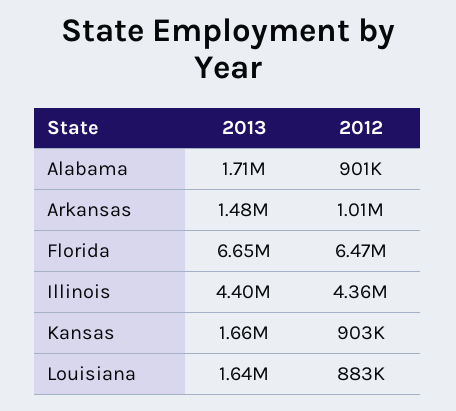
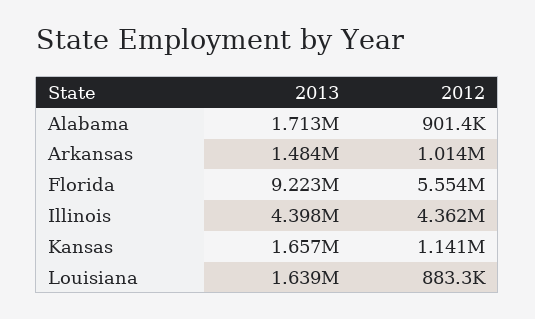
  {
    "2013": {
      "Alabama": 1713000,
      "Arkansas": 1484000,
-     "Florida": 6650000,
+     "Florida": 9223000,
      "Illinois": 4398000,
      "Kansas": 1657000,
      "Louisiana": 1639000
    },
    "2012": {
      "Alabama": 901400,
      "Arkansas": 1014000,
-     "Florida": 6470000,
+     "Florida": 5554000,
      "Illinois": 4362000,
-     "Kansas": 903000,
+     "Kansas": 1141000,
      "Louisiana": 883300
    }
  }

